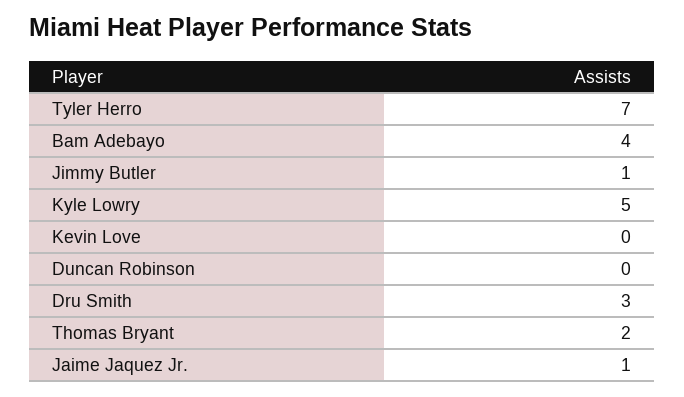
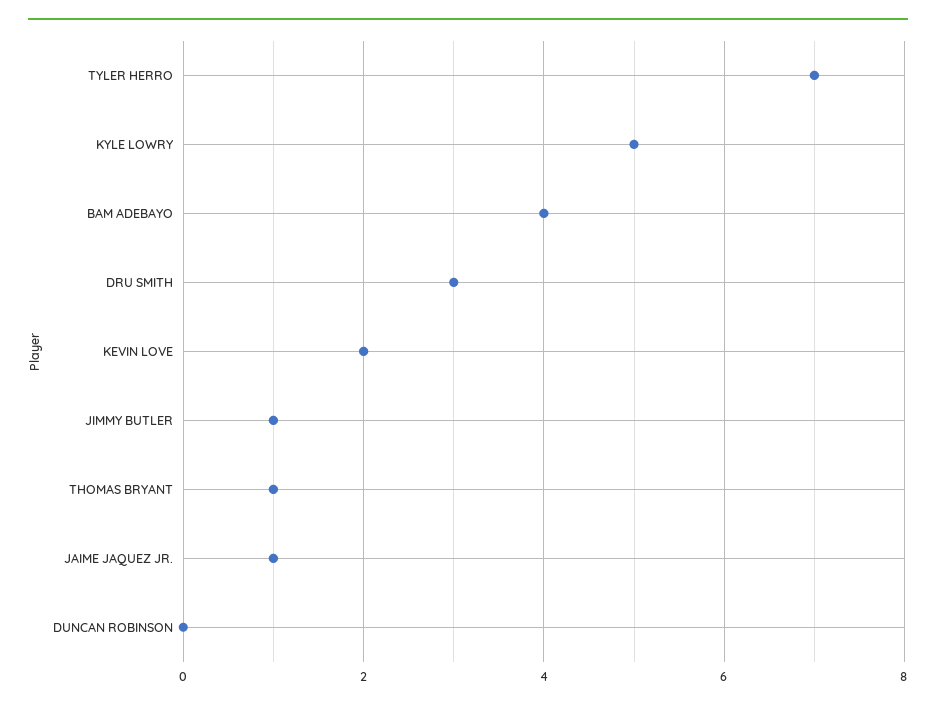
  {
    "Tyler Herro": 7,
    "Bam Adebayo": 4,
    "Jimmy Butler": 1,
    "Kyle Lowry": 5,
-   "Kevin Love": 0,
+   "Kevin Love": 2,
    "Duncan Robinson": 0,
    "Dru Smith": 3,
-   "Thomas Bryant": 2,
+   "Thomas Bryant": 1,
    "Jaime Jaquez Jr.": 1
  }

